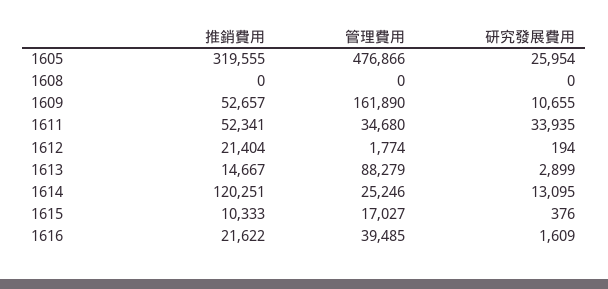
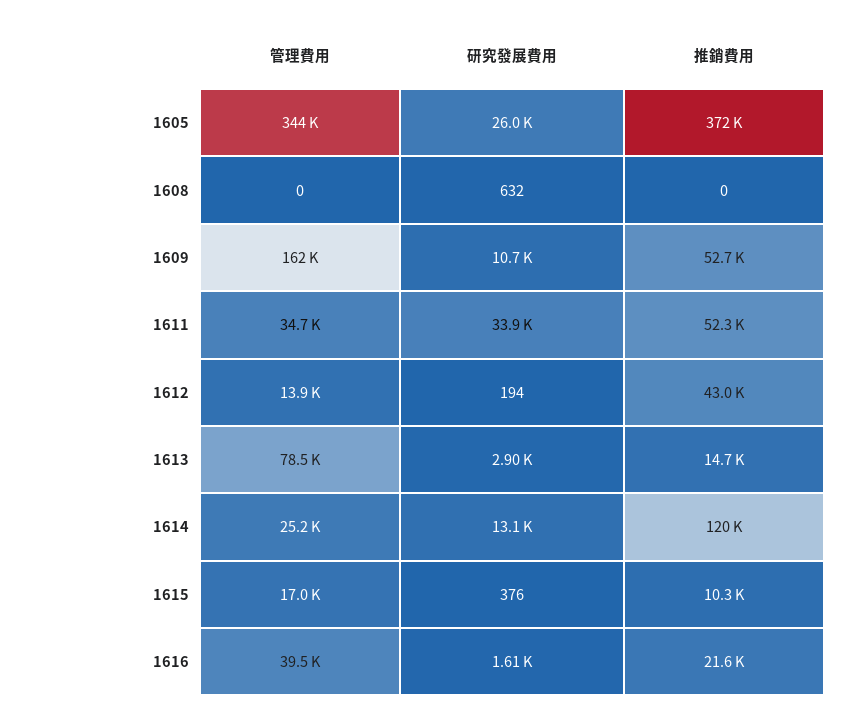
  {
    "推銷費用": {
-     "1605": 319555,
+     "1605": 372000,
      "1608": 0,
      "1609": 52657,
      "1611": 52341,
-     "1612": 21404,
+     "1612": 43000,
      "1613": 14667,
      "1614": 120251,
      "1615": 10333,
      "1616": 21622
    },
    "管理費用": {
-     "1605": 476866,
+     "1605": 344000,
      "1608": 0,
      "1609": 161890,
      "1611": 34680,
-     "1612": 1774,
+     "1612": 13900,
-     "1613": 88279,
+     "1613": 78500,
      "1614": 25246,
      "1615": 17027,
      "1616": 39485
    },
    "研究發展費用": {
      "1605": 25954,
-     "1608": 0,
+     "1608": 632,
      "1609": 10655,
      "1611": 33935,
      "1612": 194,
      "1613": 2899,
      "1614": 13095,
      "1615": 376,
      "1616": 1609
    }
  }

